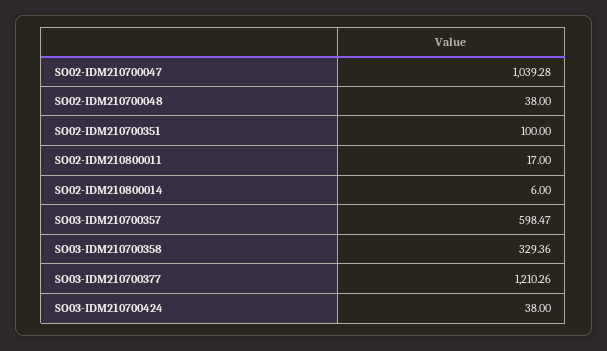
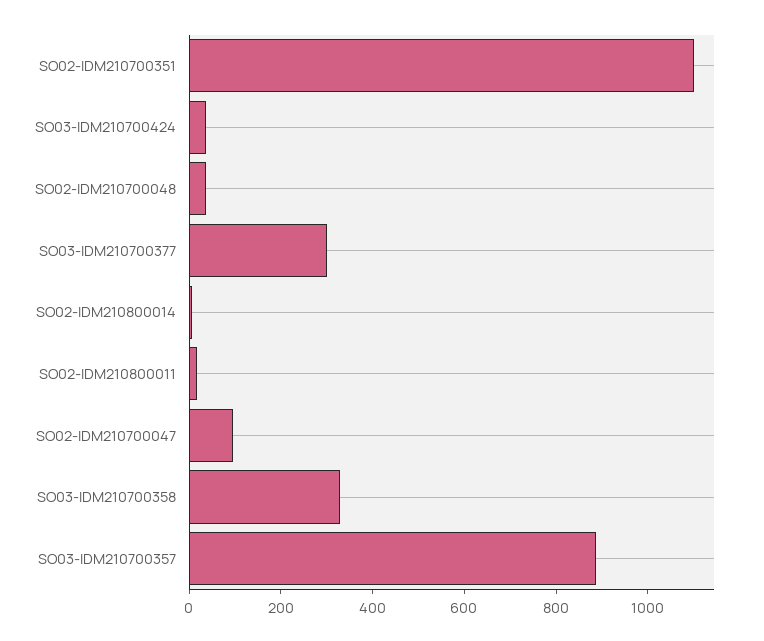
  {
-   "SO02-IDM210700047": 1039.28,
+   "SO02-IDM210700047": 100,
    "SO02-IDM210700048": 38,
-   "SO02-IDM210700351": 100,
+   "SO02-IDM210700351": 1100,
    "SO02-IDM210800011": 17,
    "SO02-IDM210800014": 6,
-   "SO03-IDM210700357": 598.47,
+   "SO03-IDM210700357": 900,
    "SO03-IDM210700358": 329.36,
-   "SO03-IDM210700377": 1210.26,
+   "SO03-IDM210700377": 300,
    "SO03-IDM210700424": 38
  }

